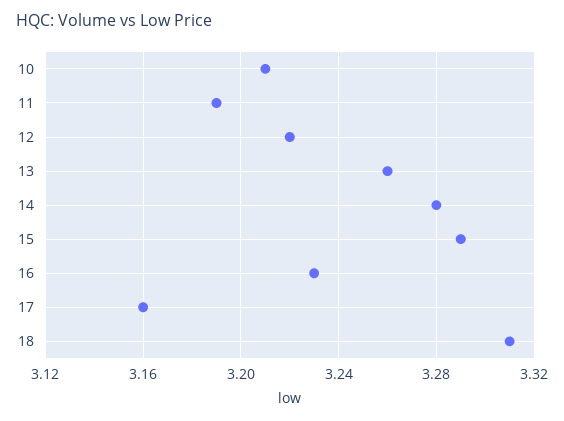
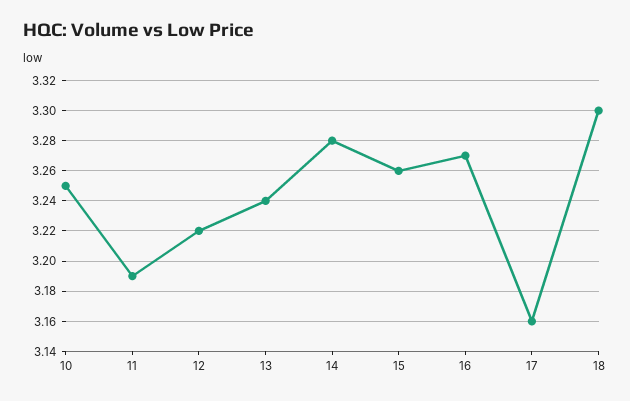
  {
-   "10": 3.21,
+   "10": 3.25,
    "11": 3.19,
    "12": 3.22,
-   "13": 3.26,
+   "13": 3.24,
    "14": 3.28,
-   "15": 3.29,
+   "15": 3.26,
-   "16": 3.23,
+   "16": 3.27,
    "17": 3.16,
-   "18": 3.31
+   "18": 3.3
  }

